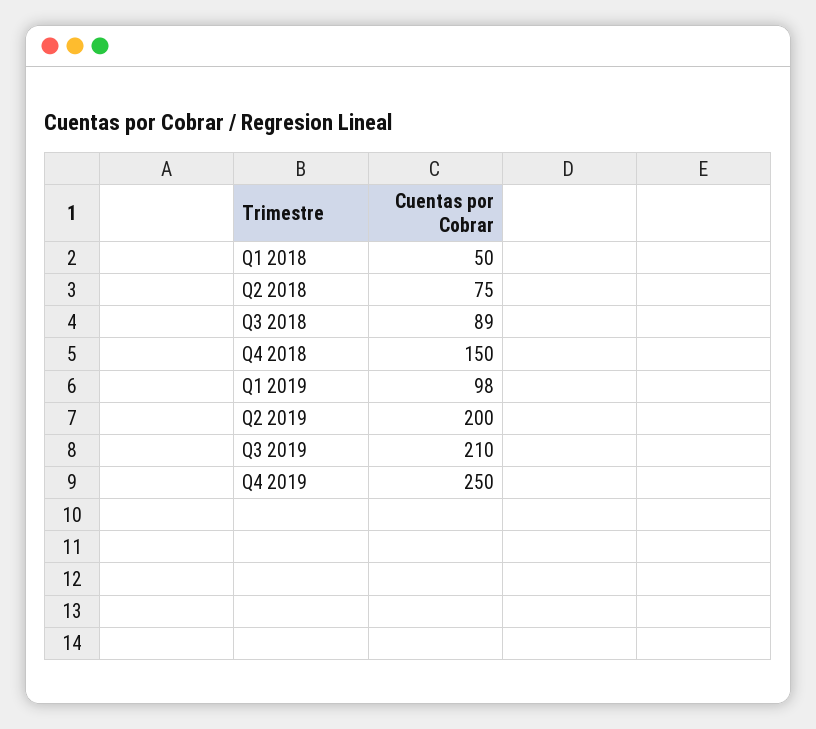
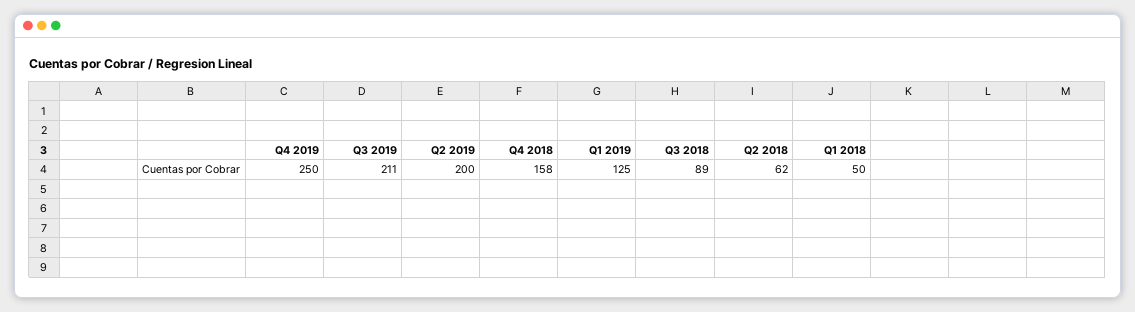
  {
    "Q1 2018": 50,
-   "Q2 2018": 75,
+   "Q2 2018": 62,
    "Q3 2018": 89,
-   "Q4 2018": 150,
+   "Q4 2018": 158,
-   "Q1 2019": 98,
+   "Q1 2019": 125,
    "Q2 2019": 200,
-   "Q3 2019": 210,
+   "Q3 2019": 211,
    "Q4 2019": 250
  }

